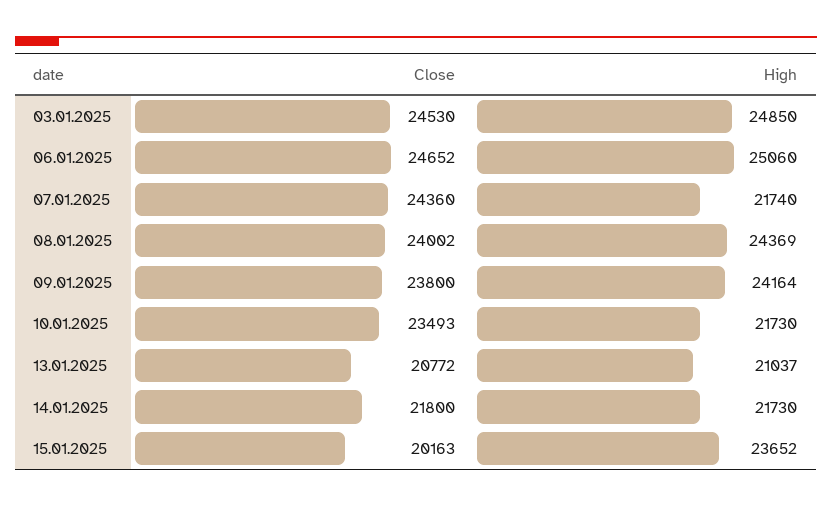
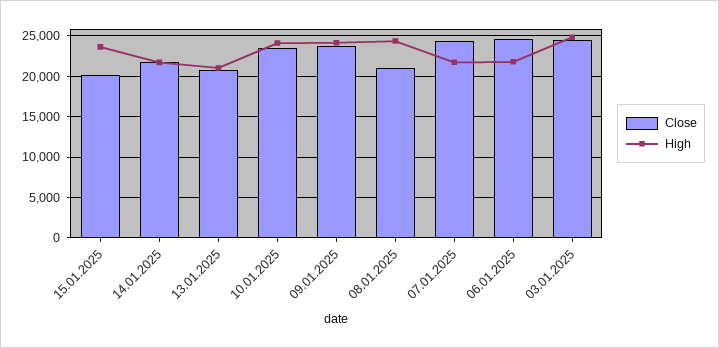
  {
    "Close": {
      "03.01.2025": 24530,
      "06.01.2025": 24652,
      "07.01.2025": 24360,
-     "08.01.2025": 24002,
+     "08.01.2025": 21000,
      "09.01.2025": 23800,
      "10.01.2025": 23493,
      "13.01.2025": 20772,
      "14.01.2025": 21800,
      "15.01.2025": 20163
    },
    "High": {
      "03.01.2025": 24850,
-     "06.01.2025": 25060,
+     "06.01.2025": 22000,
      "07.01.2025": 21740,
      "08.01.2025": 24369,
      "09.01.2025": 24164,
-     "10.01.2025": 21730,
+     "10.01.2025": 24000,
      "13.01.2025": 21037,
      "14.01.2025": 21730,
      "15.01.2025": 23652
    }
  }

